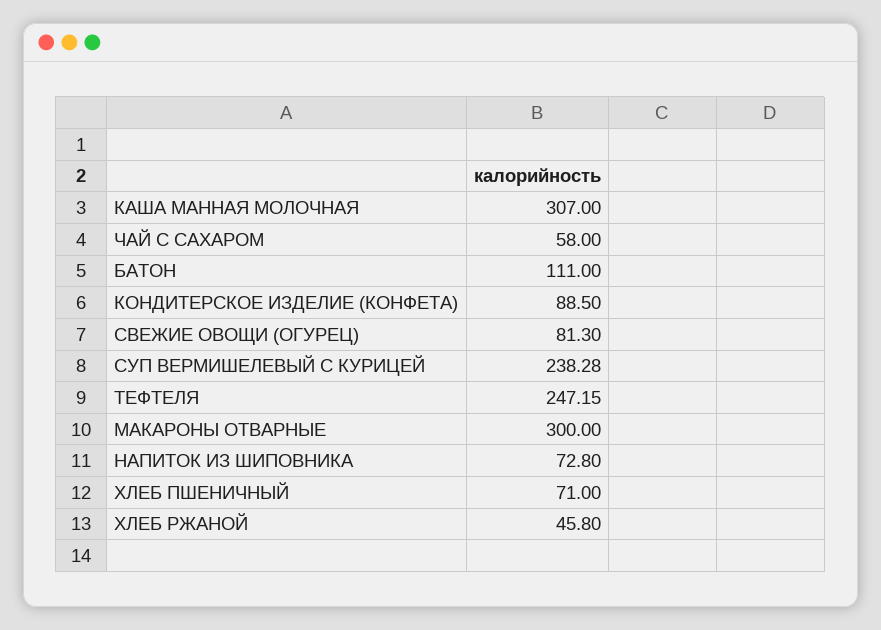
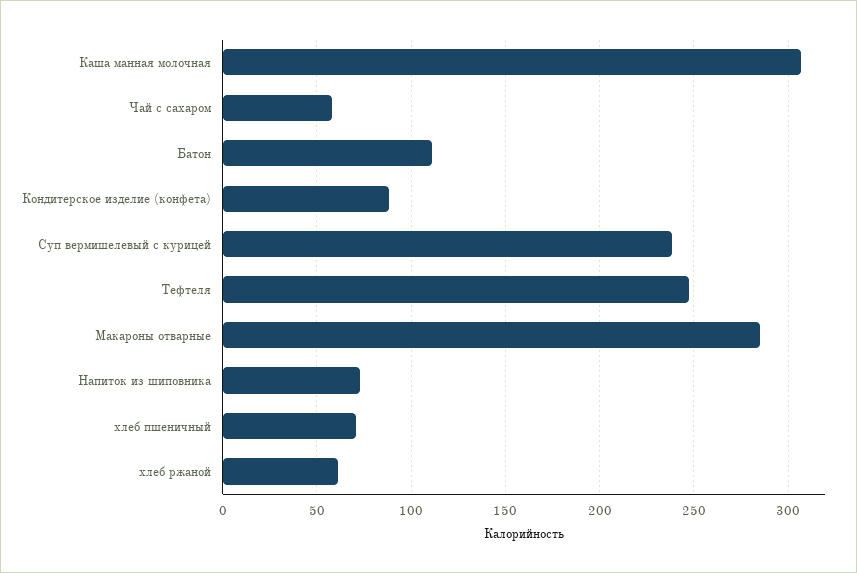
  {
    "КАША МАННАЯ МОЛОЧНАЯ": 307,
    "ЧАЙ С САХАРОМ": 58,
    "БАТОН": 111,
    "КОНДИТЕРСКОЕ ИЗДЕЛИЕ (КОНФЕТА)": 88.5,
-   "СВЕЖИЕ ОВОЩИ (ОГУРЕЦ)": 81.3,
    "СУП ВЕРМИШЕЛЕВЫЙ С КУРИЦЕЙ": 238.28,
    "ТЕФТЕЛЯ": 247.15,
-   "МАКАРОНЫ ОТВАРНЫЕ": 300,
+   "МАКАРОНЫ ОТВАРНЫЕ": 285,
    "НАПИТОК ИЗ ШИПОВНИКА": 72.8,
    "ХЛЕБ ПШЕНИЧНЫЙ": 71,
-   "ХЛЕБ РЖАНОЙ": 45.8
+   "ХЛЕБ РЖАНОЙ": 60
  }

